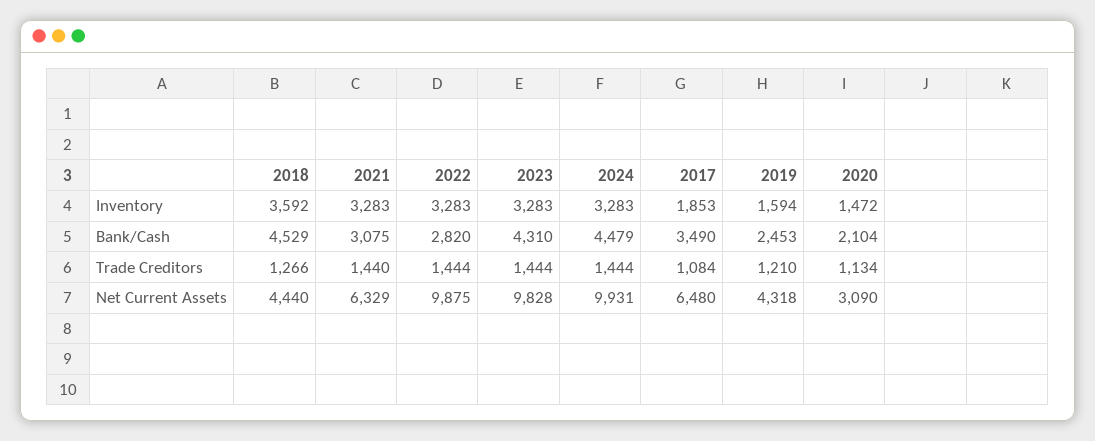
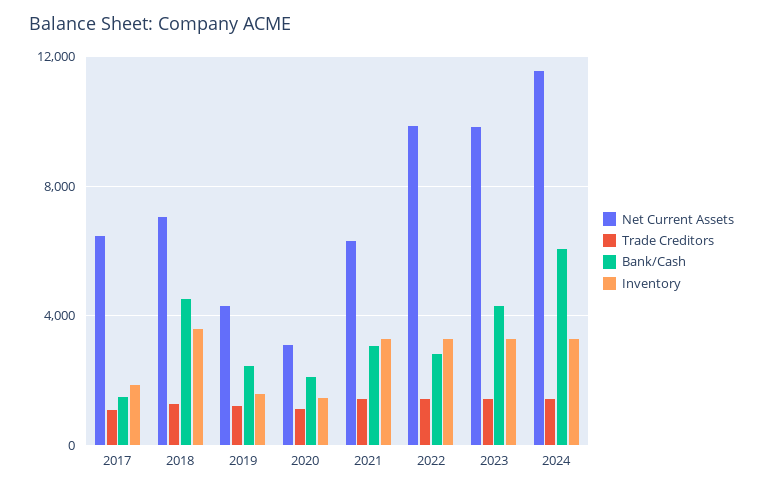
  {
    "Inventory": {
      "2018": 3592,
      "2021": 3283,
      "2022": 3283,
      "2023": 3283,
      "2024": 3283,
      "2017": 1853,
      "2019": 1594,
      "2020": 1472
    },
    "Bank/Cash": {
      "2018": 4529,
      "2021": 3075,
      "2022": 2820,
      "2023": 4310,
-     "2024": 4479,
+     "2024": 6000,
-     "2017": 3490,
+     "2017": 1500,
      "2019": 2453,
      "2020": 2104
    },
    "Trade Creditors": {
      "2018": 1266,
      "2021": 1440,
      "2022": 1444,
      "2023": 1444,
      "2024": 1444,
      "2017": 1084,
      "2019": 1210,
      "2020": 1134
    },
    "Net Current Assets": {
-     "2018": 4440,
+     "2018": 7000,
      "2021": 6329,
      "2022": 9875,
      "2023": 9828,
-     "2024": 9931,
+     "2024": 11500,
      "2017": 6480,
      "2019": 4318,
      "2020": 3090
    }
  }

